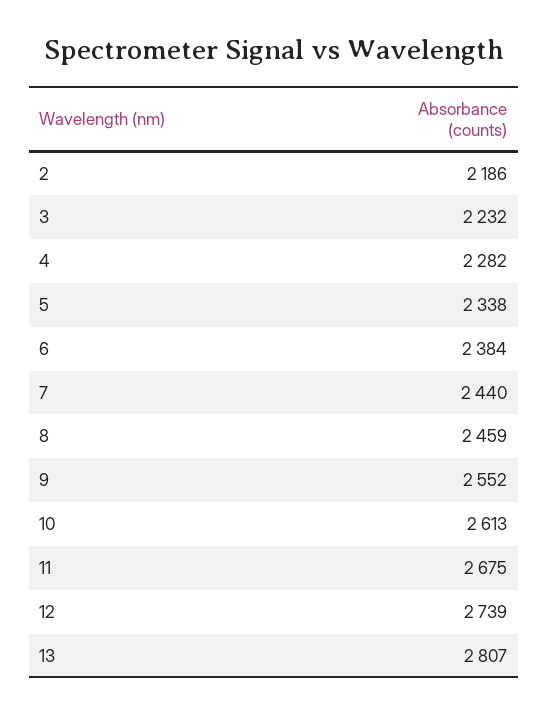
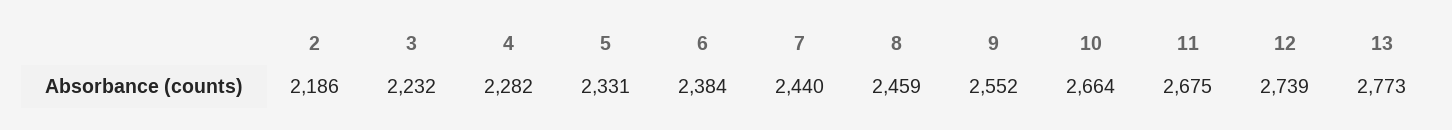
  {
    "2": 2186,
    "3": 2232,
    "4": 2282,
-   "5": 2338,
+   "5": 2331,
    "6": 2384,
    "7": 2440,
    "8": 2459,
    "9": 2552,
-   "10": 2613,
+   "10": 2664,
    "11": 2675,
    "12": 2739,
-   "13": 2807
+   "13": 2773
  }

